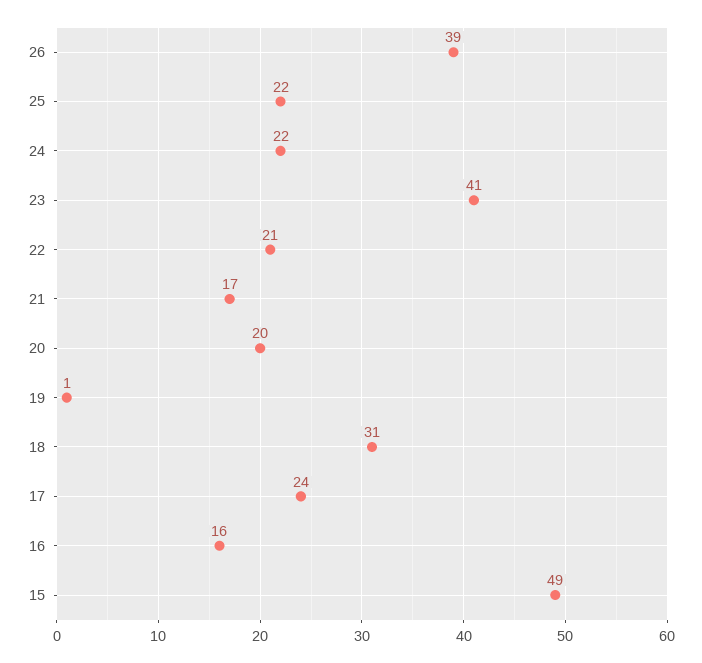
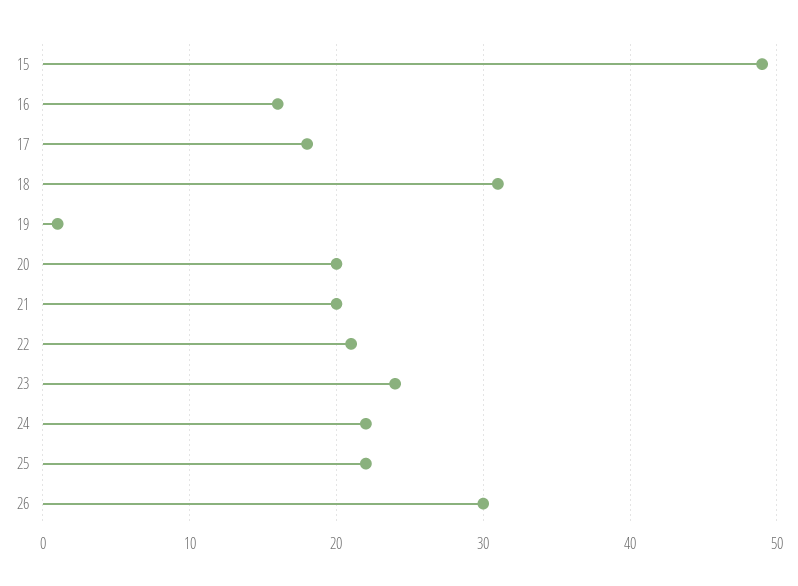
  {
-   "26": 39,
+   "26": 30,
    "25": 22,
    "24": 22,
-   "23": 41,
+   "23": 24,
    "22": 21,
-   "21": 17,
+   "21": 20,
    "20": 20,
    "19": 1,
    "18": 31,
-   "17": 24,
+   "17": 18,
    "16": 16,
    "15": 49
  }

